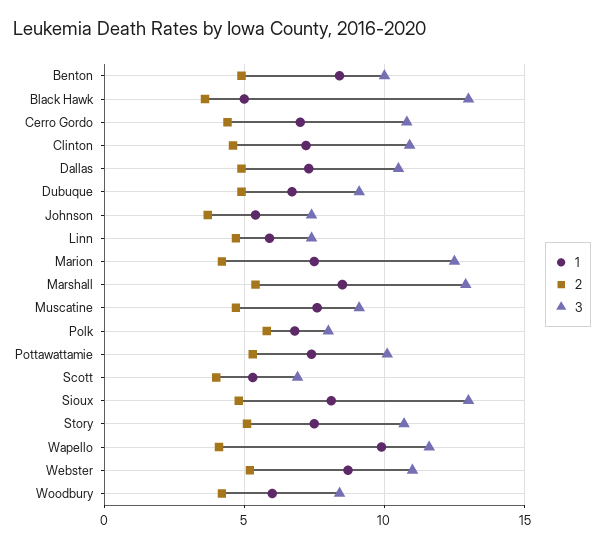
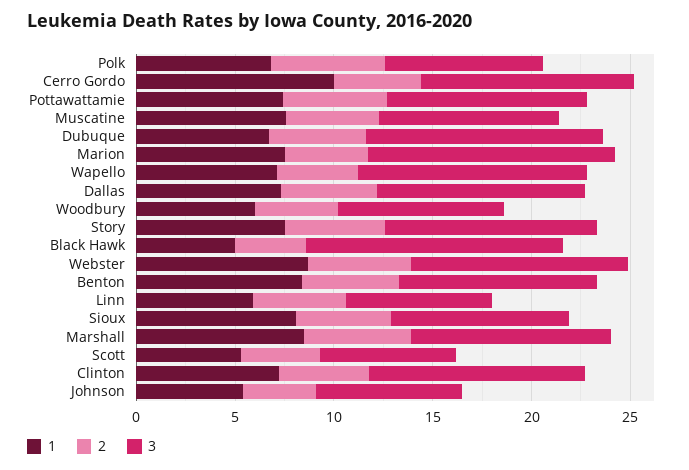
  {
    "1": {
      "Benton": 8.5,
      "Black Hawk": 5,
-     "Cerro Gordo": 7,
+     "Cerro Gordo": 10,
      "Clinton": 7,
      "Dallas": 7.5,
      "Dubuque": 6.5,
      "Johnson": 5.5,
      "Linn": 6,
      "Marion": 7.5,
      "Marshall": 8.5,
      "Muscatine": 7.5,
      "Polk": 7,
      "Pottawattamie": 7.5,
      "Scott": 5.5,
      "Sioux": 8,
      "Story": 7.5,
-     "Wapello": 10,
+     "Wapello": 7,
      "Webster": 8.5,
      "Woodbury": 6
    },
    "2": {
      "Benton": 5,
      "Black Hawk": 3.5,
      "Cerro Gordo": 4.5,
      "Clinton": 4.5,
      "Dallas": 5,
      "Dubuque": 5,
      "Johnson": 3.5,
      "Linn": 4.5,
      "Marion": 4,
      "Marshall": 5.5,
      "Muscatine": 4.5,
      "Polk": 6,
      "Pottawattamie": 5.5,
      "Scott": 4,
      "Sioux": 5,
      "Story": 5,
      "Wapello": 4,
      "Webster": 5,
      "Woodbury": 4
    },
    "3": {
      "Benton": 10,
      "Black Hawk": 13,
      "Cerro Gordo": 11,
      "Clinton": 11,
      "Dallas": 10.5,
-     "Dubuque": 9,
+     "Dubuque": 12,
      "Johnson": 7.5,
      "Linn": 7.5,
      "Marion": 12.5,
-     "Marshall": 13,
+     "Marshall": 10,
      "Muscatine": 9,
      "Polk": 8,
      "Pottawattamie": 10,
      "Scott": 7,
-     "Sioux": 13,
+     "Sioux": 9,
      "Story": 10.5,
      "Wapello": 11.5,
      "Webster": 11,
      "Woodbury": 8.5
    }
  }

